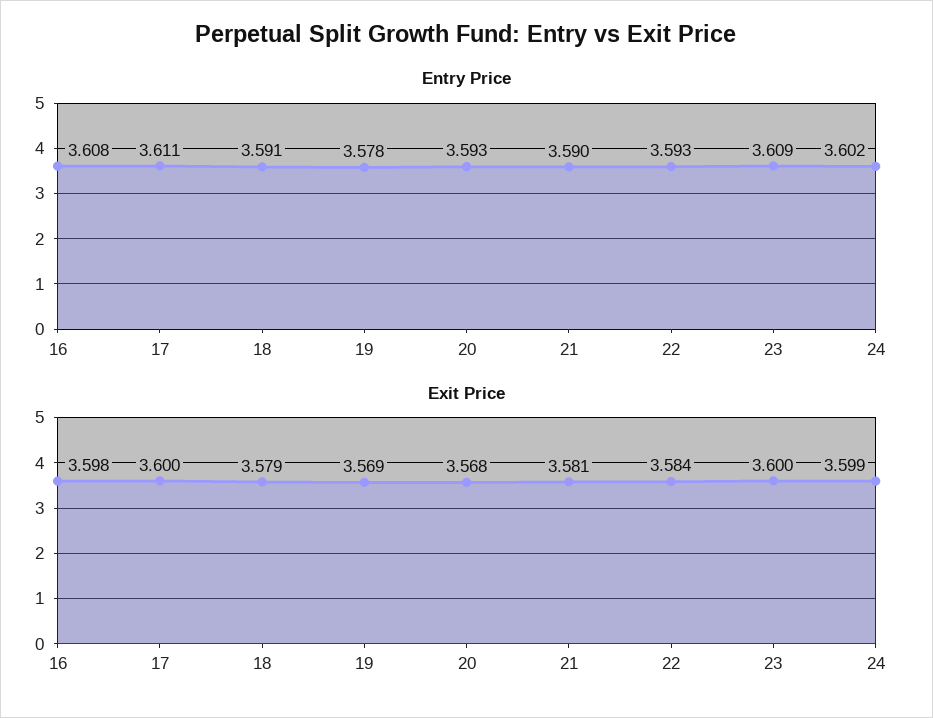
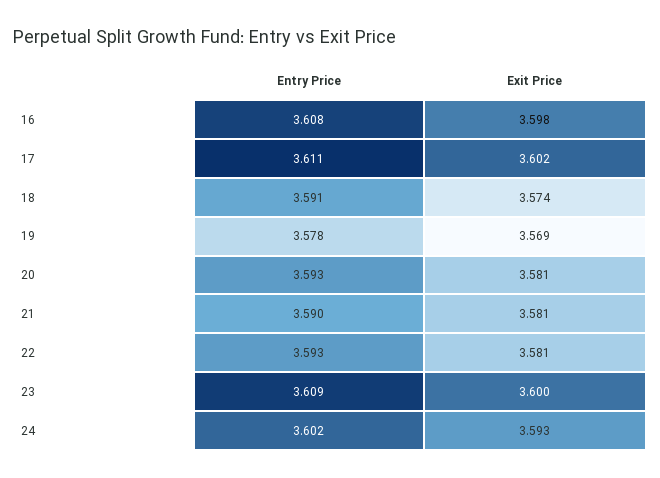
  {
    "Entry Price": {
      "16": 3.608,
      "17": 3.611,
      "18": 3.591,
      "19": 3.578,
      "20": 3.593,
      "21": 3.59,
      "22": 3.593,
      "23": 3.609,
      "24": 3.602
    },
    "Exit Price": {
      "16": 3.598,
-     "17": 3.6,
+     "17": 3.602,
-     "18": 3.579,
+     "18": 3.574,
      "19": 3.569,
-     "20": 3.568,
+     "20": 3.581,
      "21": 3.581,
-     "22": 3.584,
+     "22": 3.581,
      "23": 3.6,
-     "24": 3.599
+     "24": 3.593
    }
  }

